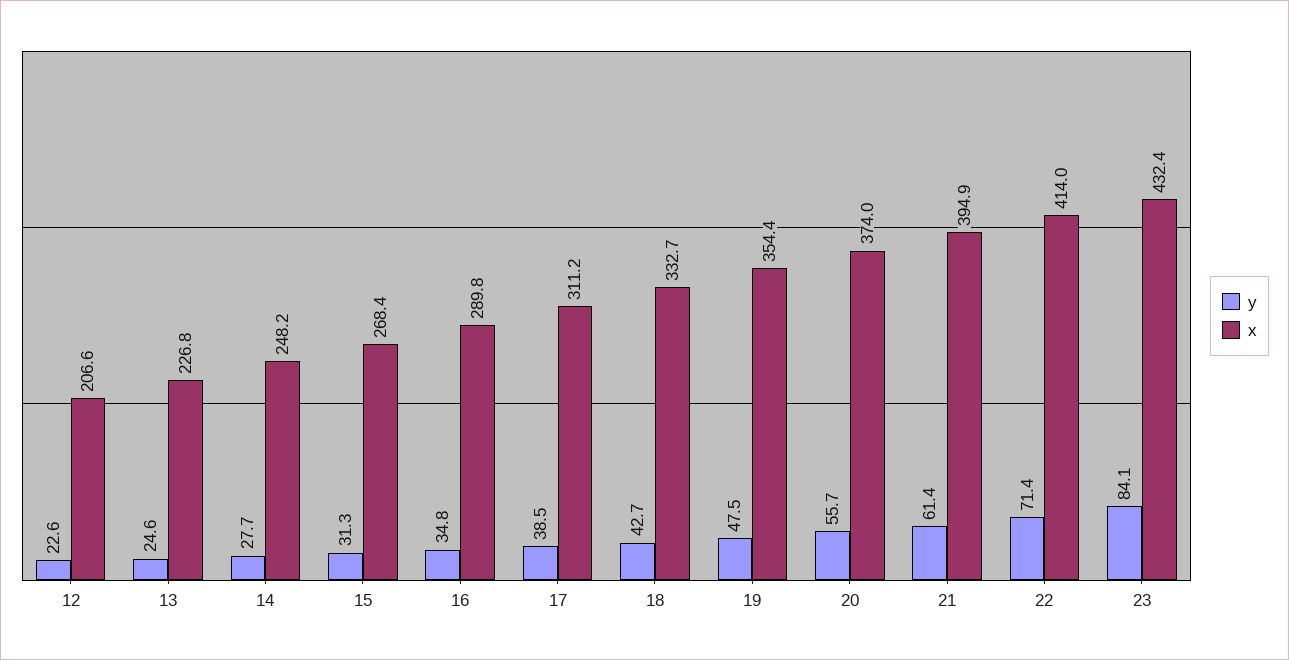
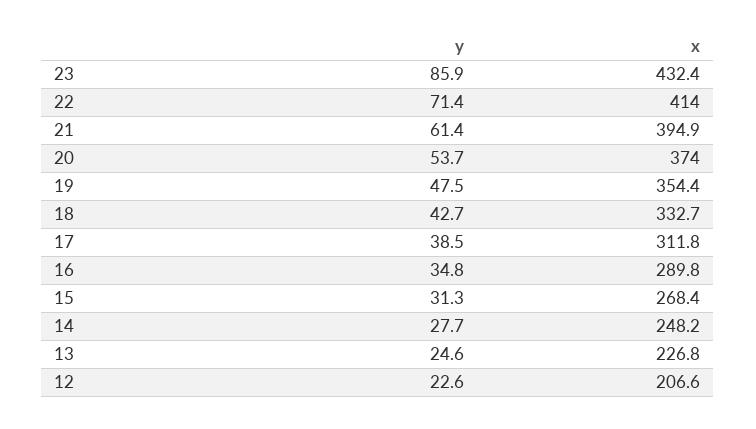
  {
    "y": {
      "12": 22.6,
      "13": 24.6,
      "14": 27.7,
      "15": 31.3,
      "16": 34.8,
      "17": 38.5,
      "18": 42.7,
      "19": 47.5,
-     "20": 55.7,
+     "20": 53.7,
      "21": 61.4,
      "22": 71.4,
-     "23": 84.1
+     "23": 85.9
    },
    "x": {
      "12": 206.6,
      "13": 226.8,
      "14": 248.2,
      "15": 268.4,
      "16": 289.8,
-     "17": 311.2,
+     "17": 311.8,
      "18": 332.7,
      "19": 354.4,
      "20": 374,
      "21": 394.9,
      "22": 414,
      "23": 432.4
    }
  }

